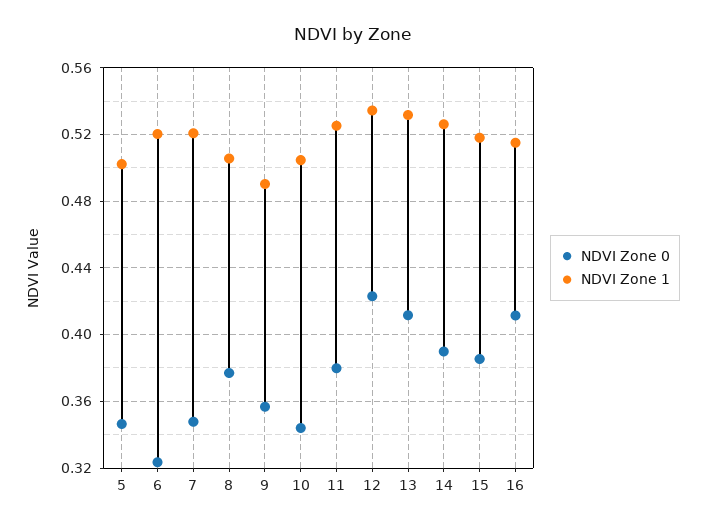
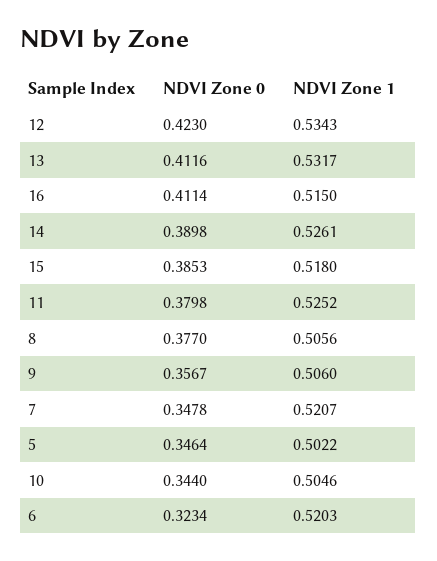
  {
    "NDVI Zone 0": {
      "5": 0.3464,
      "6": 0.3234,
      "7": 0.3478,
      "8": 0.377,
      "9": 0.3567,
      "10": 0.344,
      "11": 0.3798,
      "12": 0.423,
      "13": 0.4116,
      "14": 0.3898,
      "15": 0.3853,
      "16": 0.4114
    },
    "NDVI Zone 1": {
      "5": 0.5022,
      "6": 0.5203,
      "7": 0.5207,
      "8": 0.5056,
-     "9": 0.49,
+     "9": 0.506,
      "10": 0.5046,
      "11": 0.5252,
      "12": 0.5343,
      "13": 0.5317,
      "14": 0.5261,
      "15": 0.518,
      "16": 0.515
    }
  }

